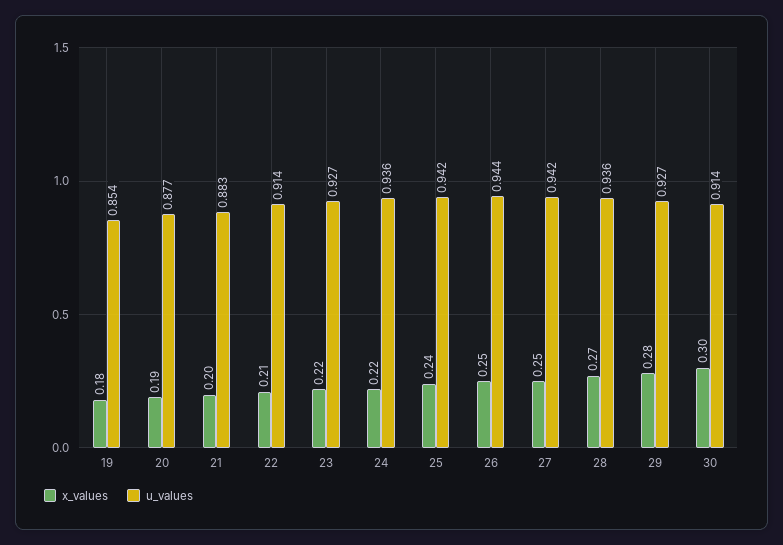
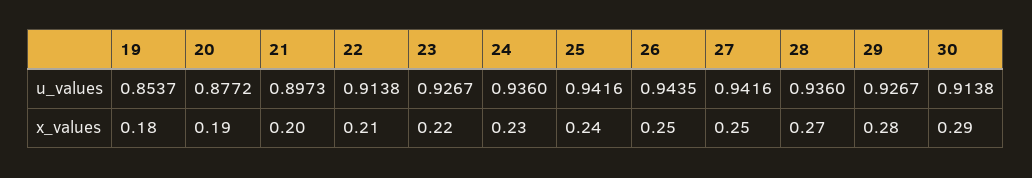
  {
    "x_values": {
      "19": 0.18,
      "20": 0.19,
      "21": 0.2,
      "22": 0.21,
      "23": 0.22,
-     "24": 0.22,
+     "24": 0.23,
      "25": 0.24,
      "26": 0.25,
      "27": 0.25,
      "28": 0.27,
      "29": 0.28,
-     "30": 0.3
+     "30": 0.29
    },
    "u_values": {
      "19": 0.8537,
      "20": 0.8772,
-     "21": 0.883,
+     "21": 0.8973,
      "22": 0.9138,
      "23": 0.9267,
      "24": 0.936,
      "25": 0.9416,
      "26": 0.9435,
      "27": 0.9416,
      "28": 0.936,
      "29": 0.9267,
      "30": 0.9138
    }
  }

